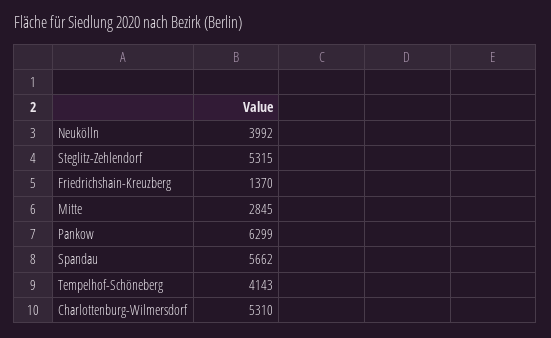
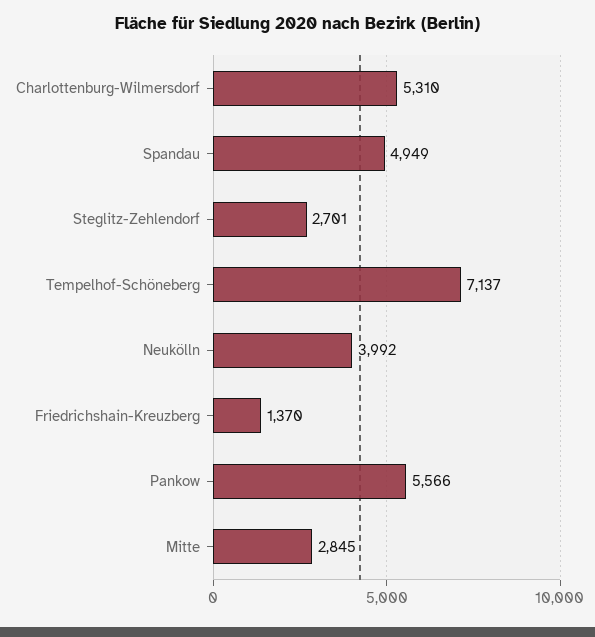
  {
    "Neukölln": 3992,
-   "Steglitz-Zehlendorf": 5315,
+   "Steglitz-Zehlendorf": 2701,
    "Friedrichshain-Kreuzberg": 1370,
    "Mitte": 2845,
-   "Pankow": 6299,
+   "Pankow": 5566,
-   "Spandau": 5662,
+   "Spandau": 4949,
-   "Tempelhof-Schöneberg": 4143,
+   "Tempelhof-Schöneberg": 7137,
    "Charlottenburg-Wilmersdorf": 5310
  }

